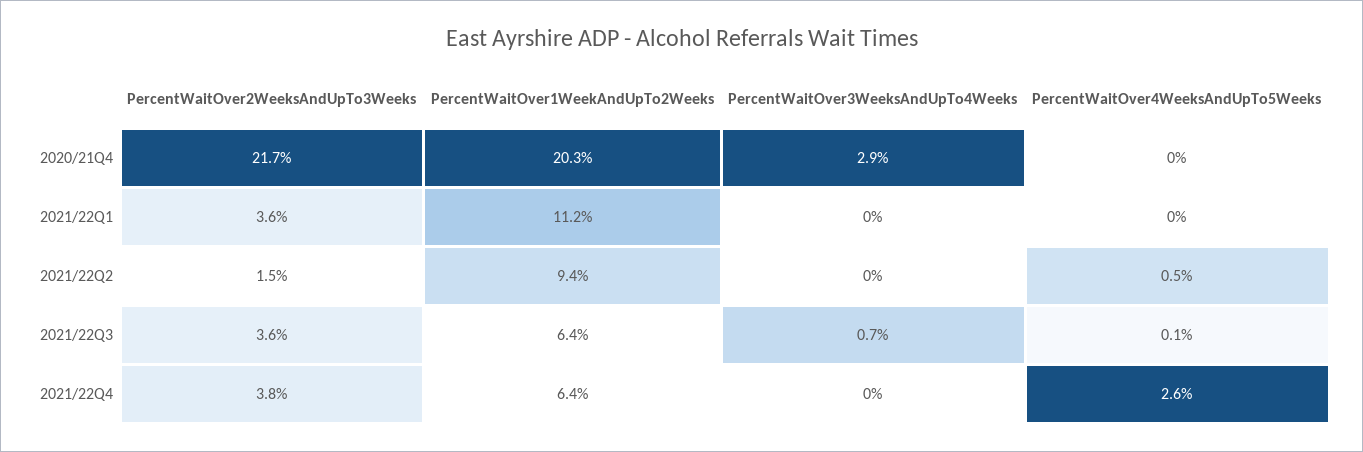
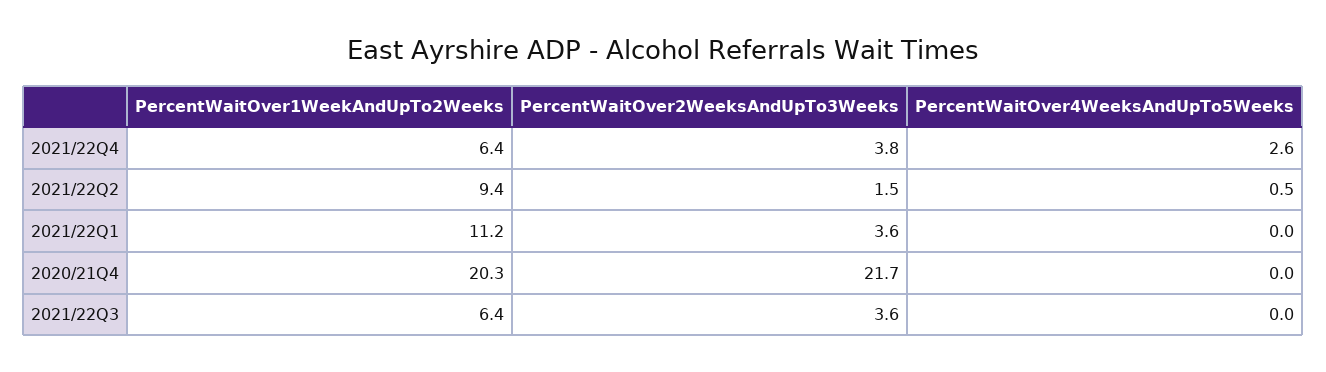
  {
    "PercentWaitOver2WeeksAndUpTo3Weeks": {
      "2020/21Q4": 21.7,
      "2021/22Q1": 3.6,
      "2021/22Q2": 1.5,
      "2021/22Q3": 3.6,
      "2021/22Q4": 3.8
    },
    "PercentWaitOver1WeekAndUpTo2Weeks": {
      "2020/21Q4": 20.3,
      "2021/22Q1": 11.2,
      "2021/22Q2": 9.4,
      "2021/22Q3": 6.4,
      "2021/22Q4": 6.4
    },
-   "PercentWaitOver3WeeksAndUpTo4Weeks": {
-     "2020/21Q4": 2.9,
-     "2021/22Q1": 0,
-     "2021/22Q2": 0,
-     "2021/22Q3": 0.7,
-     "2021/22Q4": 0
-   },
    "PercentWaitOver4WeeksAndUpTo5Weeks": {
      "2020/21Q4": 0,
      "2021/22Q1": 0,
      "2021/22Q2": 0.5,
-     "2021/22Q3": 0.1,
+     "2021/22Q3": 0,
      "2021/22Q4": 2.6
    }
  }

